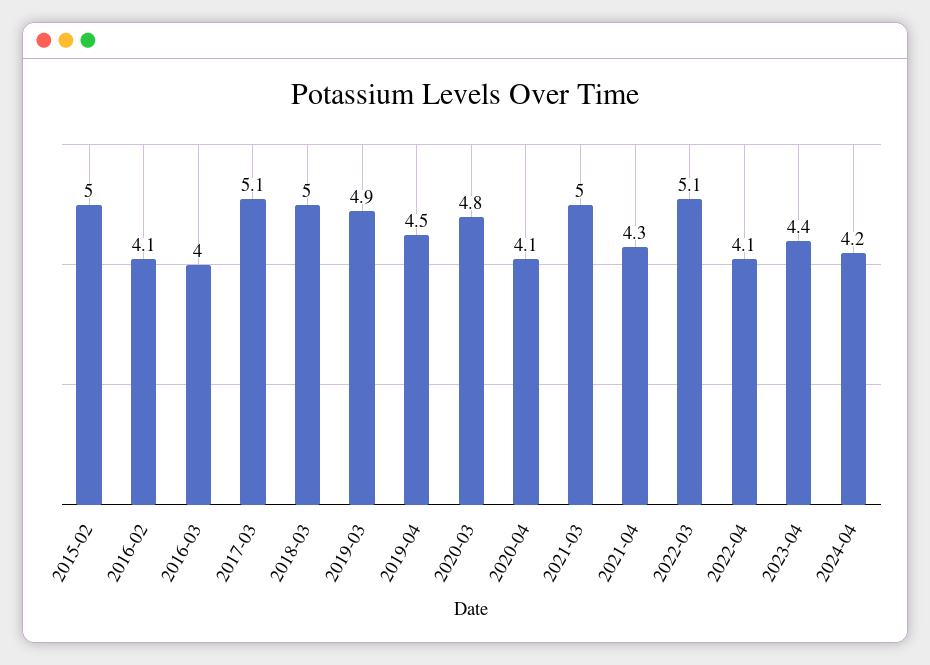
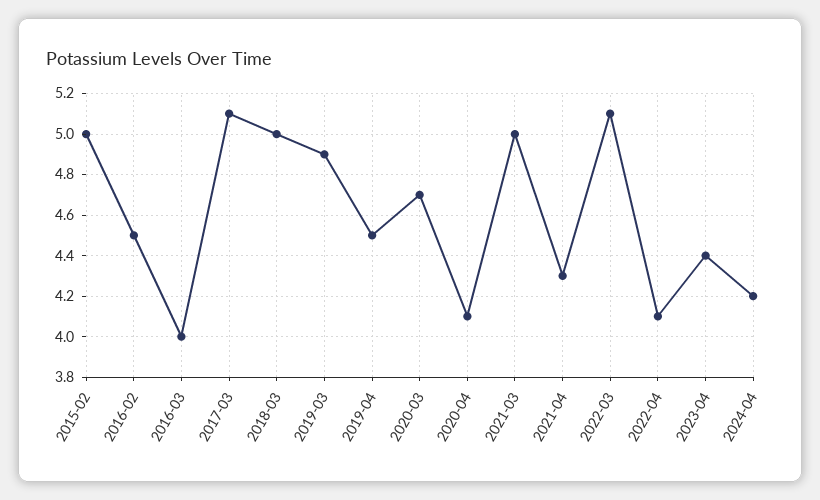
  {
    "2015-02": 5,
-   "2016-02": 4.1,
+   "2016-02": 4.5,
    "2016-03": 4,
    "2017-03": 5.1,
    "2018-03": 5,
    "2019-03": 4.9,
    "2019-04": 4.5,
-   "2020-03": 4.8,
+   "2020-03": 4.7,
    "2020-04": 4.1,
    "2021-03": 5,
    "2021-04": 4.3,
    "2022-03": 5.1,
    "2022-04": 4.1,
    "2023-04": 4.4,
    "2024-04": 4.2
  }

